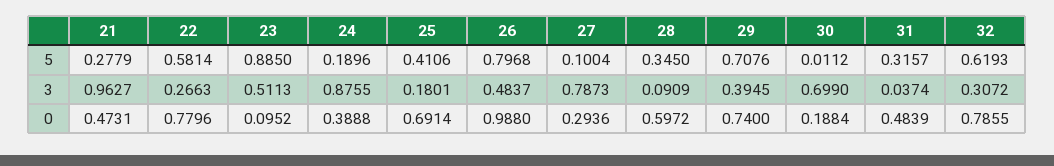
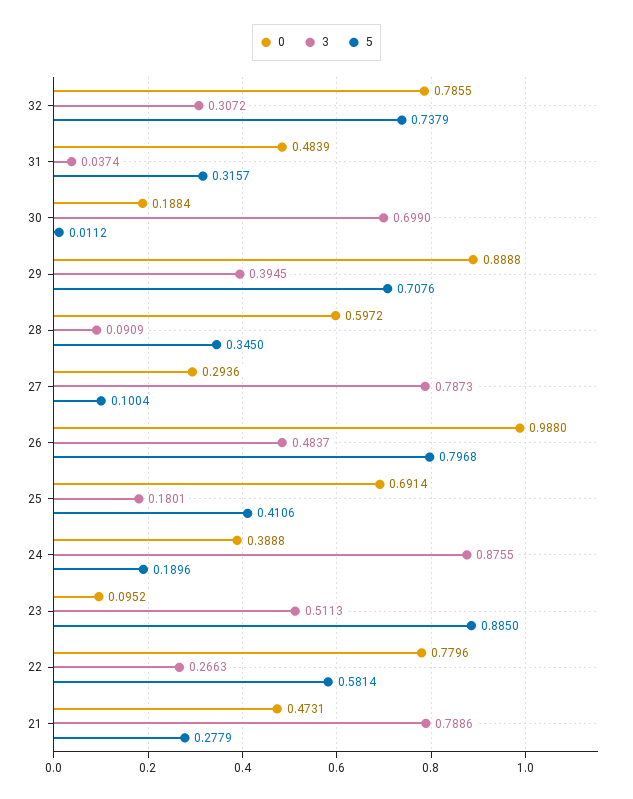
  {
    "5": {
      "21": 0.2779,
      "22": 0.5814,
      "23": 0.885,
      "24": 0.1896,
      "25": 0.4106,
      "26": 0.7968,
      "27": 0.1004,
      "28": 0.345,
      "29": 0.7076,
      "30": 0.0112,
      "31": 0.3157,
-     "32": 0.6193
+     "32": 0.7379
    },
    "3": {
-     "21": 0.9627,
+     "21": 0.7886,
      "22": 0.2663,
      "23": 0.5113,
      "24": 0.8755,
      "25": 0.1801,
      "26": 0.4837,
      "27": 0.7873,
      "28": 0.0909,
      "29": 0.3945,
      "30": 0.699,
      "31": 0.0374,
      "32": 0.3072
    },
    "0": {
      "21": 0.4731,
      "22": 0.7796,
      "23": 0.0952,
      "24": 0.3888,
      "25": 0.6914,
      "26": 0.988,
      "27": 0.2936,
      "28": 0.5972,
-     "29": 0.74,
+     "29": 0.8888,
      "30": 0.1884,
      "31": 0.4839,
      "32": 0.7855
    }
  }

